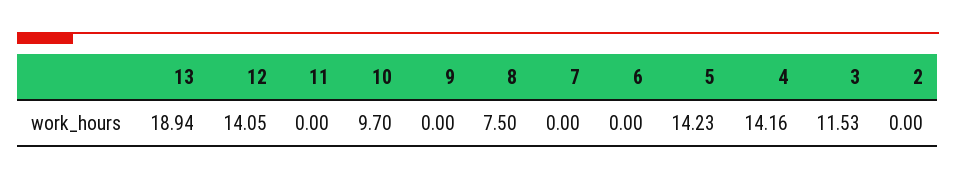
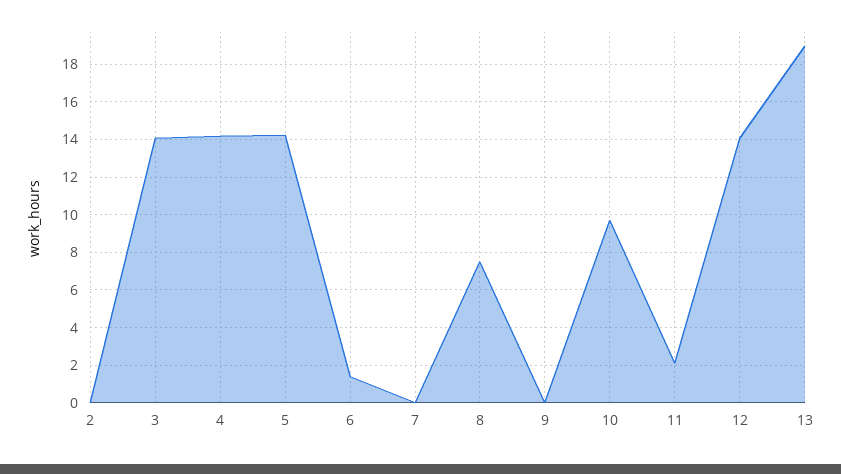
  {
    "13": 18.94,
    "12": 14.05,
-   "11": 0,
+   "11": 2,
    "10": 9.7,
    "9": 0,
    "8": 7.5,
    "7": 0,
-   "6": 0,
+   "6": 1.5,
    "5": 14.23,
    "4": 14.16,
-   "3": 11.53,
+   "3": 14,
    "2": 0
  }

